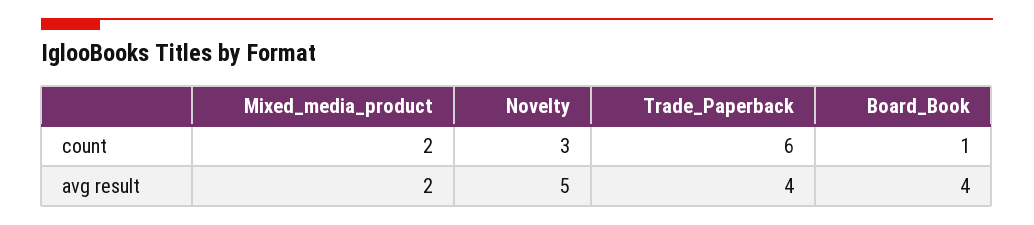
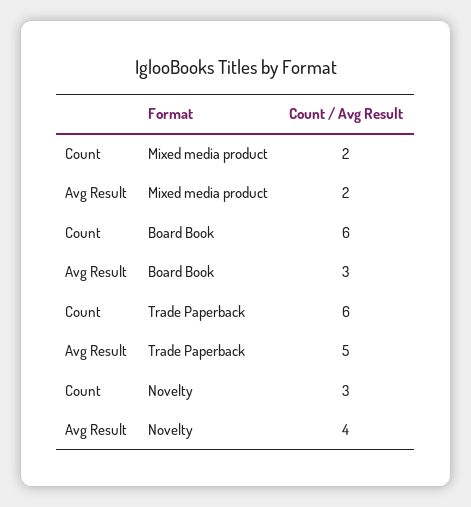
  {
    "Mixed_media_product": {
      "count": 2,
      "avg result": 2
    },
    "Novelty": {
      "count": 3,
-     "avg result": 5
+     "avg result": 4
    },
    "Trade_Paperback": {
      "count": 6,
-     "avg result": 4
+     "avg result": 5
    },
    "Board_Book": {
-     "count": 1,
+     "count": 6,
-     "avg result": 4
+     "avg result": 3
    }
  }

